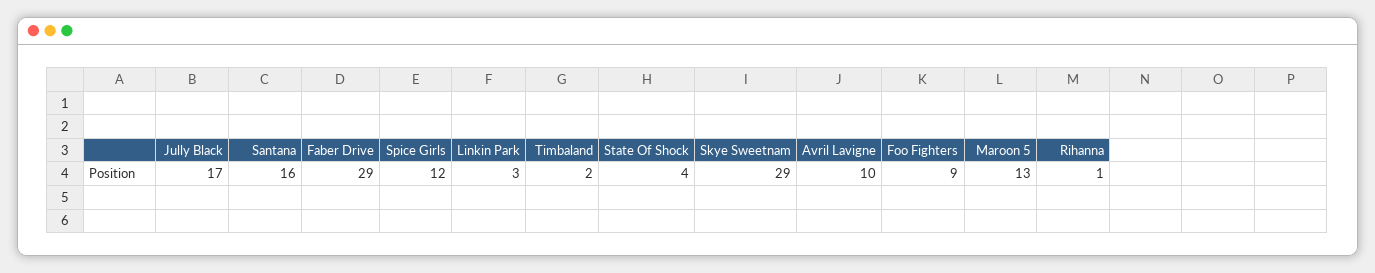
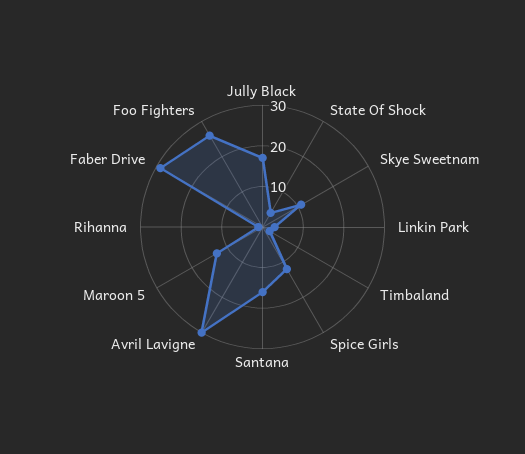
  {
    "Jully Black": 17,
    "Santana": 16,
    "Faber Drive": 29,
    "Spice Girls": 12,
    "Linkin Park": 3,
    "Timbaland": 2,
    "State Of Shock": 4,
-   "Skye Sweetnam": 29,
+   "Skye Sweetnam": 10,
-   "Avril Lavigne": 10,
+   "Avril Lavigne": 30,
-   "Foo Fighters": 9,
+   "Foo Fighters": 25,
    "Maroon 5": 13,
    "Rihanna": 1
  }

